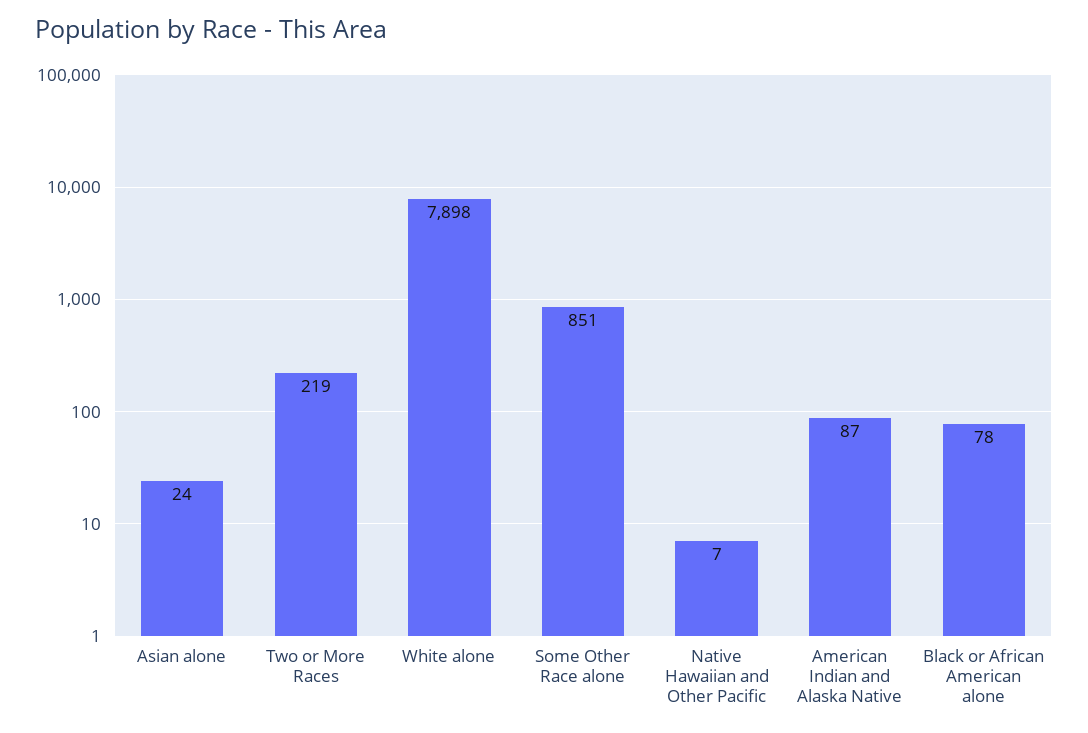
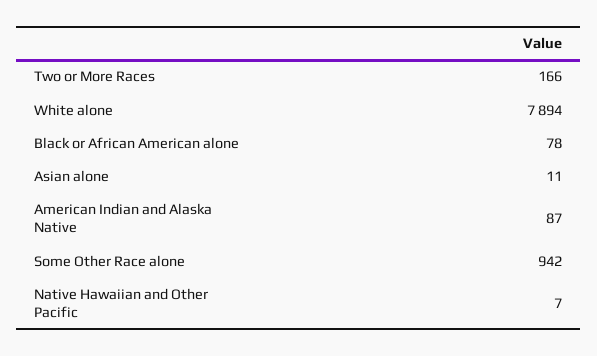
  {
-   "Asian alone": 24,
+   "Asian alone": 11,
-   "Two or More Races": 219,
+   "Two or More Races": 166,
-   "White alone": 7898,
+   "White alone": 7894,
-   "Some Other Race alone": 851,
+   "Some Other Race alone": 942,
    "Native Hawaiian and Other Pacific": 7,
    "American Indian and Alaska Native": 87,
    "Black or African American alone": 78
  }

